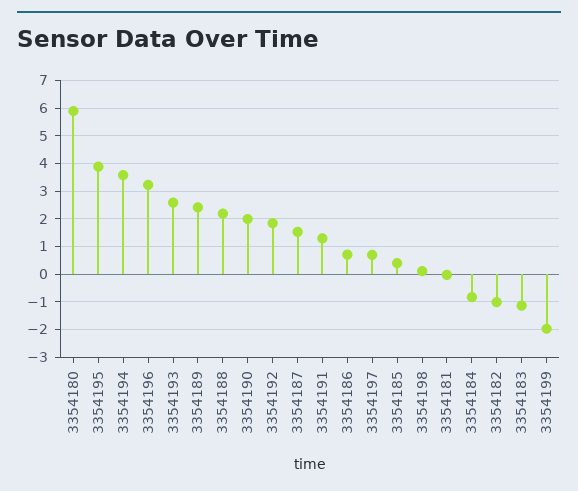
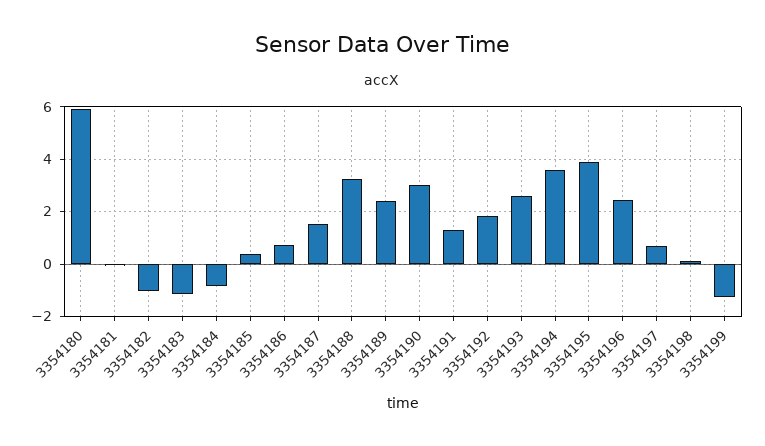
  {
    "3354180": 6,
    "3354195": 4,
    "3354194": 3.5,
-   "3354196": 3.25,
+   "3354196": 2.5,
    "3354193": 2.5,
    "3354189": 2.5,
-   "3354188": 2.25,
+   "3354188": 3.25,
-   "3354190": 2,
+   "3354190": 3,
    "3354192": 1.75,
    "3354187": 1.5,
    "3354191": 1.25,
    "3354186": 0.75,
    "3354197": 0.75,
    "3354185": 0.5,
    "3354198": 0,
    "3354181": 0,
    "3354184": -0.75,
    "3354182": -1,
    "3354183": -1.25,
-   "3354199": -2
+   "3354199": -1.25
  }

